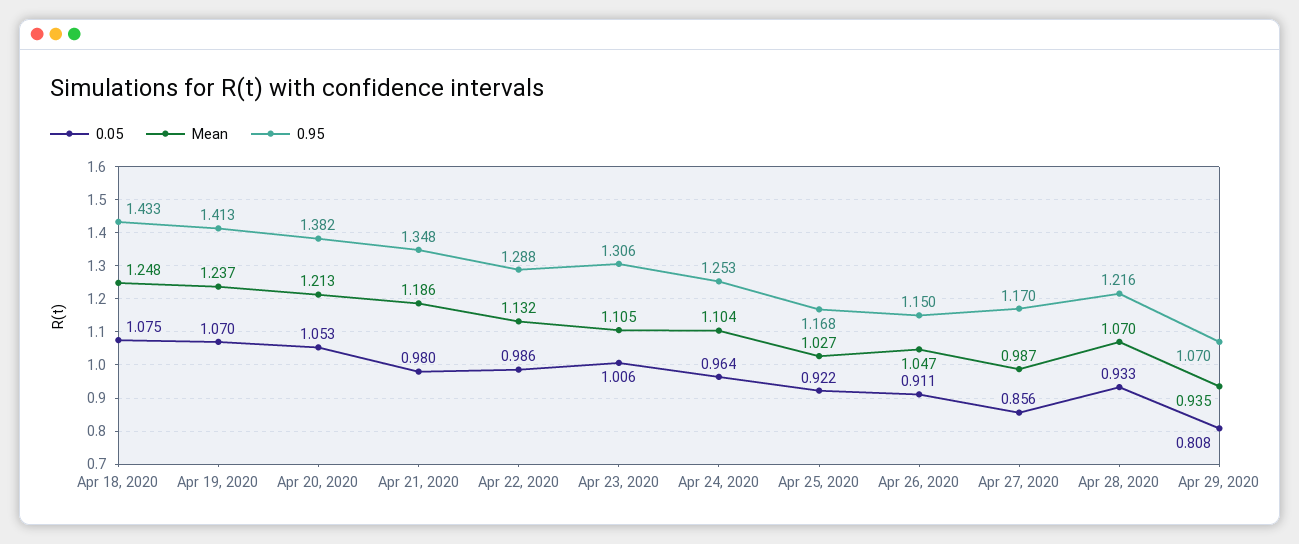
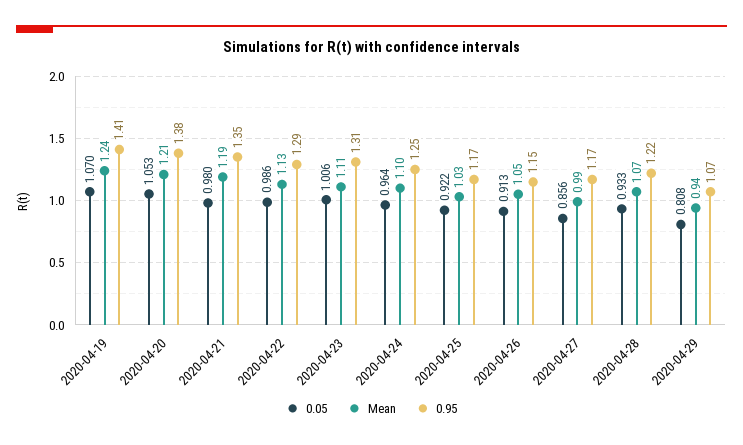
  {
    "0.05": {
-     "Apr 18, 2020": 1.075,
      "Apr 19, 2020": 1.07,
      "Apr 20, 2020": 1.053,
      "Apr 21, 2020": 0.98,
      "Apr 22, 2020": 0.986,
      "Apr 23, 2020": 1.006,
      "Apr 24, 2020": 0.964,
      "Apr 25, 2020": 0.922,
-     "Apr 26, 2020": 0.911,
+     "Apr 26, 2020": 0.913,
      "Apr 27, 2020": 0.856,
      "Apr 28, 2020": 0.933,
      "Apr 29, 2020": 0.808
    },
    "Mean": {
-     "Apr 18, 2020": 1.248,
      "Apr 19, 2020": 1.237,
      "Apr 20, 2020": 1.213,
      "Apr 21, 2020": 1.186,
      "Apr 22, 2020": 1.132,
      "Apr 23, 2020": 1.105,
      "Apr 24, 2020": 1.104,
      "Apr 25, 2020": 1.027,
      "Apr 26, 2020": 1.047,
      "Apr 27, 2020": 0.987,
      "Apr 28, 2020": 1.07,
      "Apr 29, 2020": 0.935
    },
    "0.95": {
-     "Apr 18, 2020": 1.433,
      "Apr 19, 2020": 1.413,
      "Apr 20, 2020": 1.382,
      "Apr 21, 2020": 1.348,
      "Apr 22, 2020": 1.288,
      "Apr 23, 2020": 1.306,
      "Apr 24, 2020": 1.253,
      "Apr 25, 2020": 1.168,
      "Apr 26, 2020": 1.15,
      "Apr 27, 2020": 1.17,
      "Apr 28, 2020": 1.216,
      "Apr 29, 2020": 1.07
    }
  }

